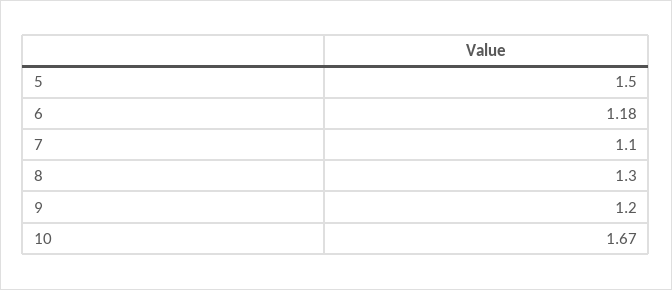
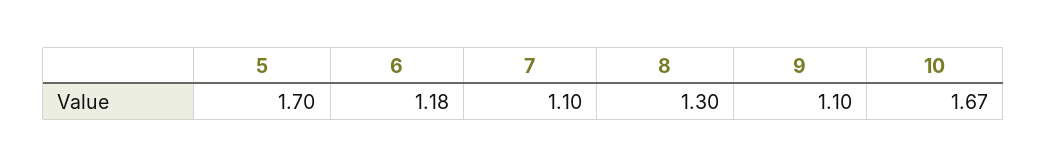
  {
-   "5": 1.5,
+   "5": 1.7,
    "6": 1.18,
    "7": 1.1,
    "8": 1.3,
-   "9": 1.2,
+   "9": 1.1,
    "10": 1.67
  }

